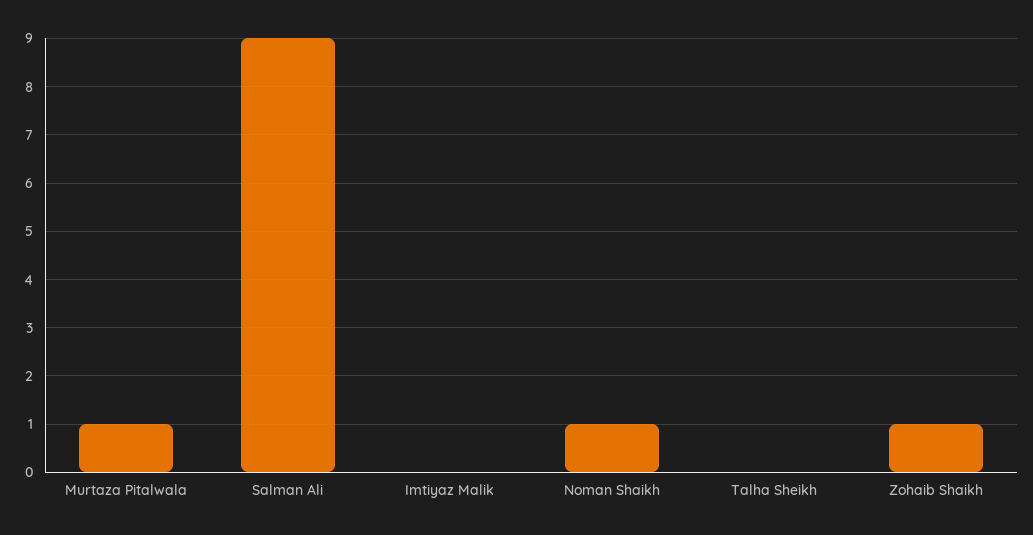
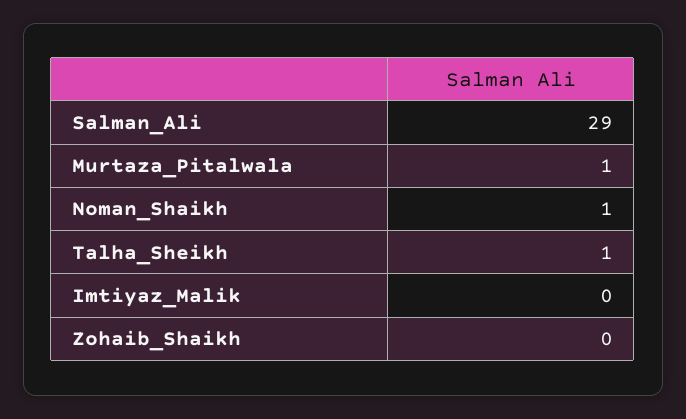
  {
    "Murtaza Pitalwala": 1,
-   "Salman Ali": 9,
+   "Salman Ali": 29,
    "Imtiyaz Malik": 0,
    "Noman Shaikh": 1,
-   "Talha Sheikh": 0,
+   "Talha Sheikh": 1,
-   "Zohaib Shaikh": 1
+   "Zohaib Shaikh": 0
  }

